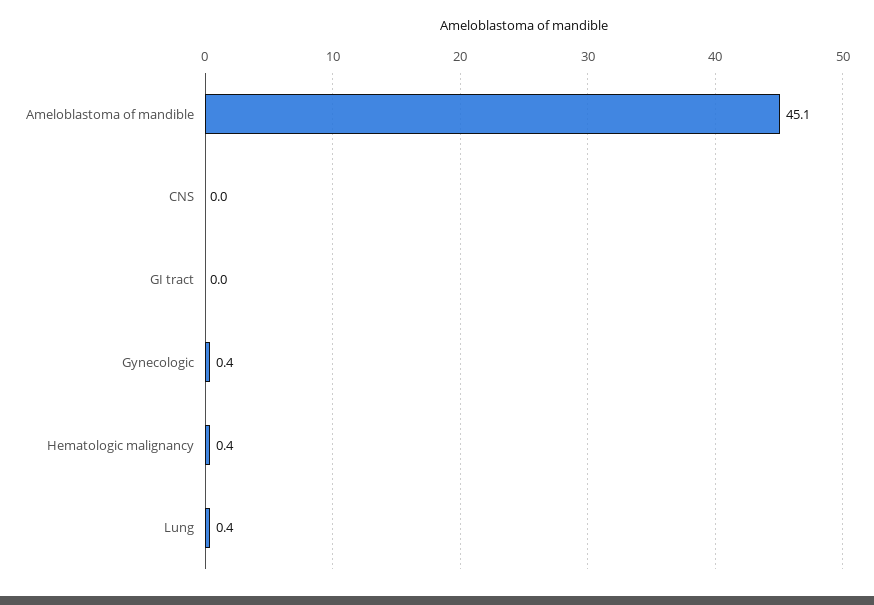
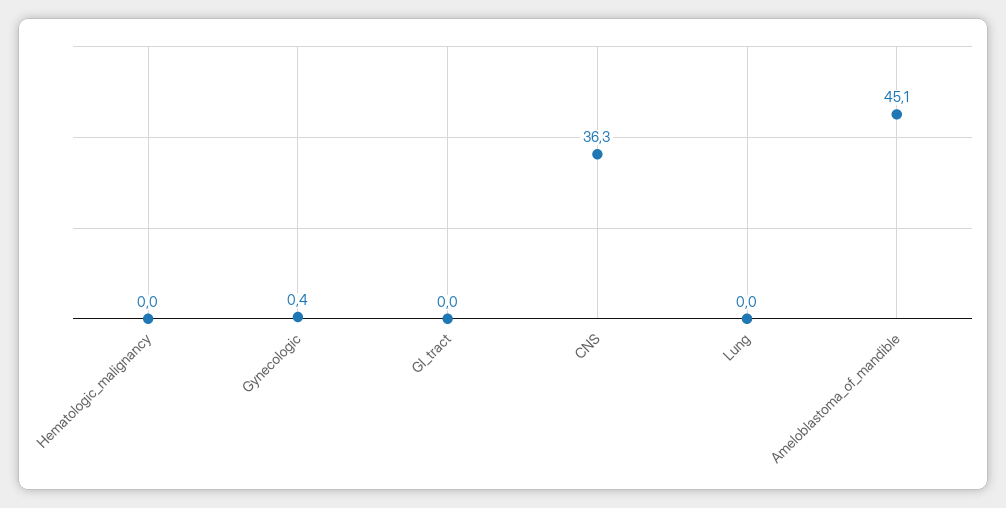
  {
    "Ameloblastoma of mandible": 45.1,
-   "CNS": 0,
+   "CNS": 36.3,
    "GI tract": 0,
    "Gynecologic": 0.4,
-   "Hematologic malignancy": 0.4,
+   "Hematologic malignancy": 0,
-   "Lung": 0.4
+   "Lung": 0
  }

